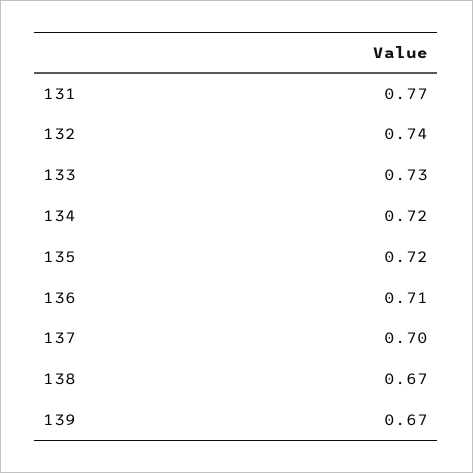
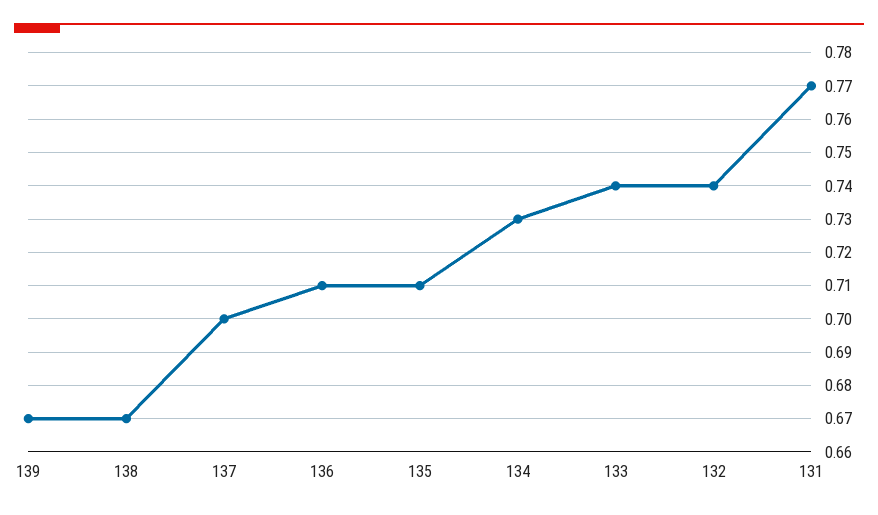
  {
    "131": 0.77,
    "132": 0.74,
-   "133": 0.73,
+   "133": 0.74,
-   "134": 0.72,
+   "134": 0.73,
-   "135": 0.72,
+   "135": 0.71,
    "136": 0.71,
    "137": 0.7,
    "138": 0.67,
    "139": 0.67
  }

